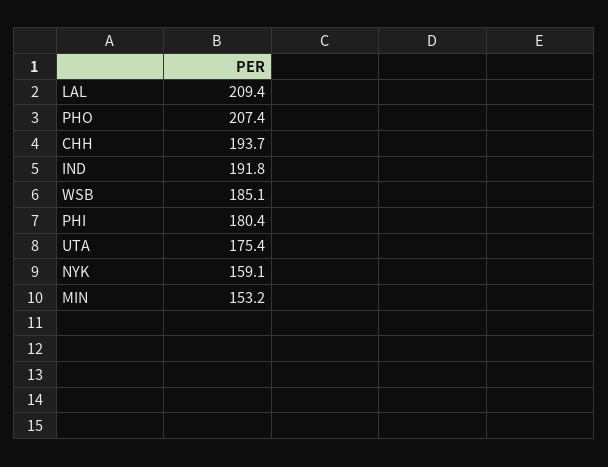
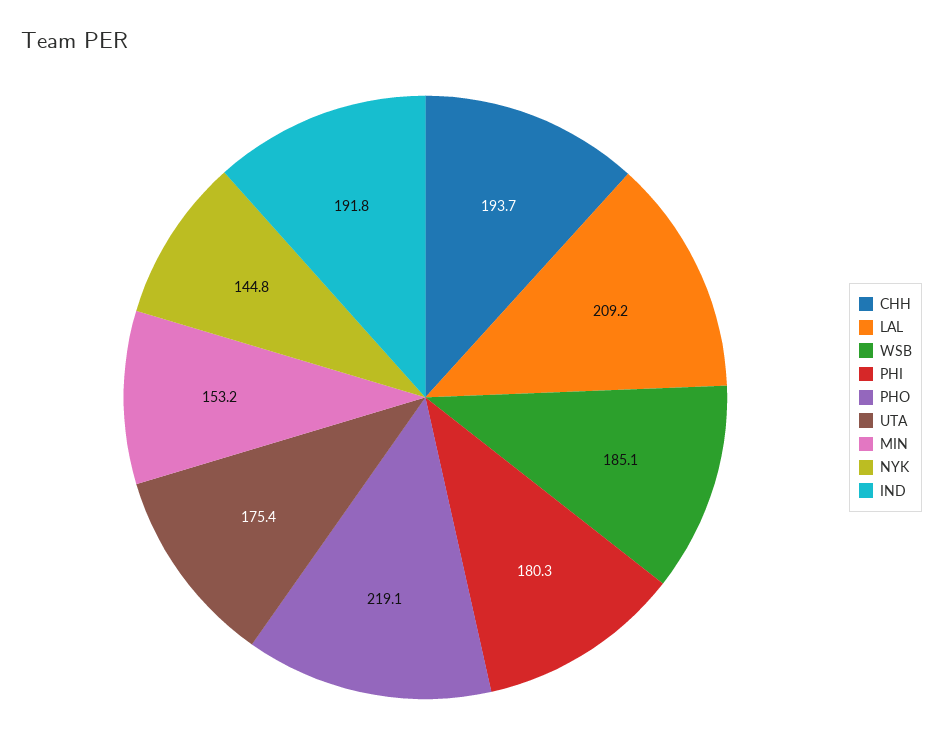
  {
-   "LAL": 209.4,
+   "LAL": 209.2,
-   "PHO": 207.4,
+   "PHO": 219.1,
    "CHH": 193.7,
    "IND": 191.8,
    "WSB": 185.1,
-   "PHI": 180.4,
+   "PHI": 180.3,
    "UTA": 175.4,
-   "NYK": 159.1,
+   "NYK": 144.8,
    "MIN": 153.2
  }

